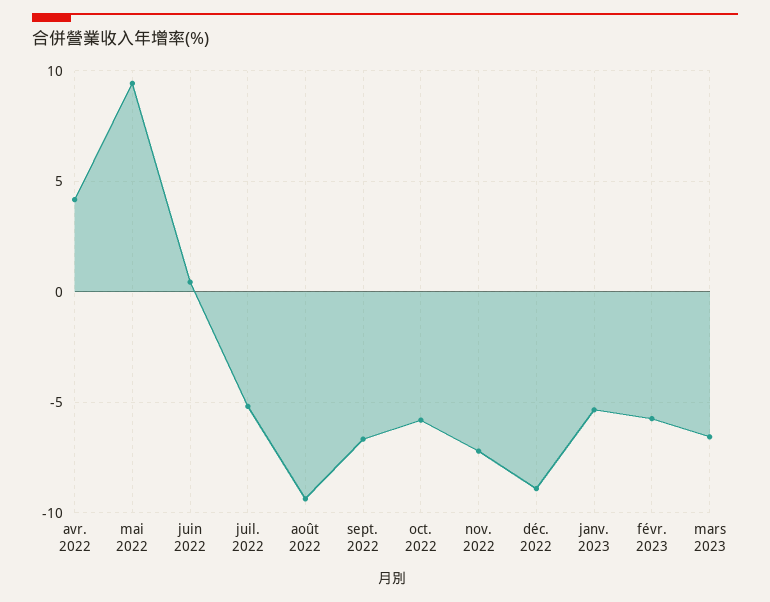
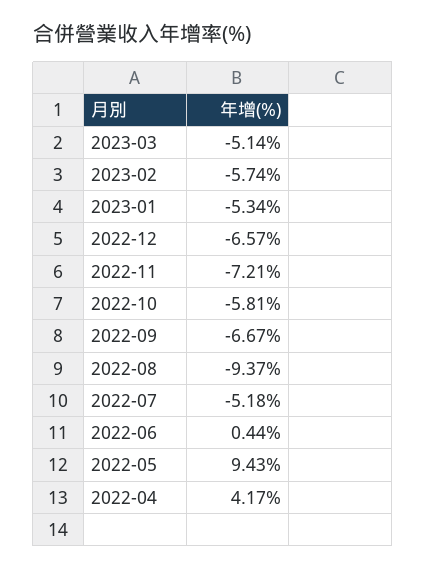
  {
    "avr. 2022": 4.17,
    "mai 2022": 9.43,
    "juin 2022": 0.44,
    "juil. 2022": -5.18,
    "août 2022": -9.37,
    "sept. 2022": -6.67,
    "oct. 2022": -5.81,
    "nov. 2022": -7.21,
-   "déc. 2022": -9,
+   "déc. 2022": -6.57,
    "janv. 2023": -5.34,
    "févr. 2023": -5.74,
-   "mars 2023": -6.5
+   "mars 2023": -5.14
  }

